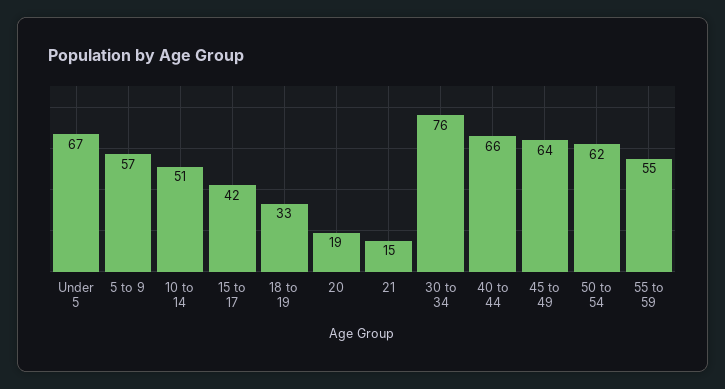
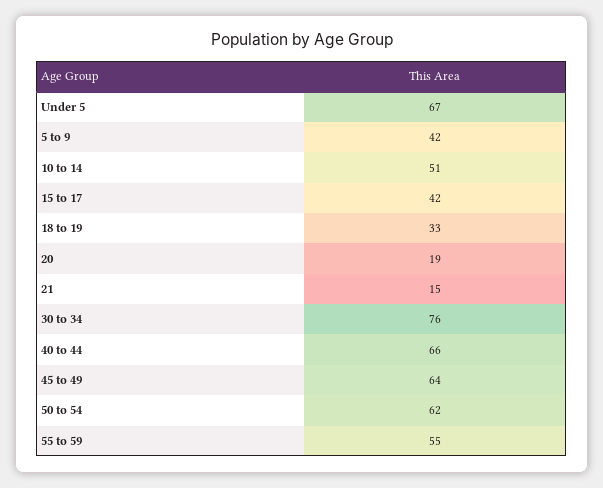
  {
    "Under 5": 67,
-   "5 to 9": 57,
+   "5 to 9": 42,
    "10 to 14": 51,
    "15 to 17": 42,
    "18 to 19": 33,
    "20": 19,
    "21": 15,
    "30 to 34": 76,
    "40 to 44": 66,
    "45 to 49": 64,
    "50 to 54": 62,
    "55 to 59": 55
  }

